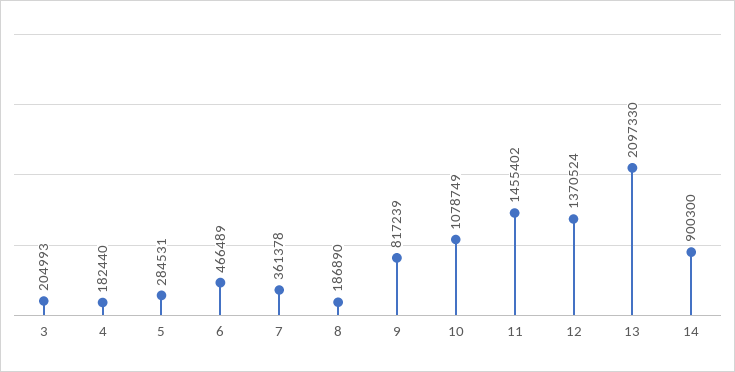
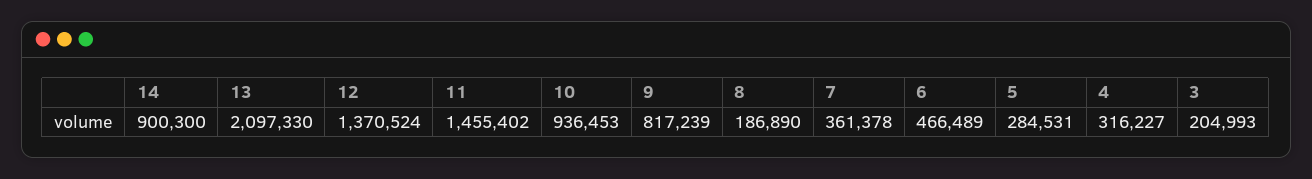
  {
    "3": 204993,
-   "4": 182440,
+   "4": 316227,
    "5": 284531,
    "6": 466489,
    "7": 361378,
    "8": 186890,
    "9": 817239,
-   "10": 1078749,
+   "10": 936453,
    "11": 1455402,
    "12": 1370524,
    "13": 2097330,
    "14": 900300
  }

